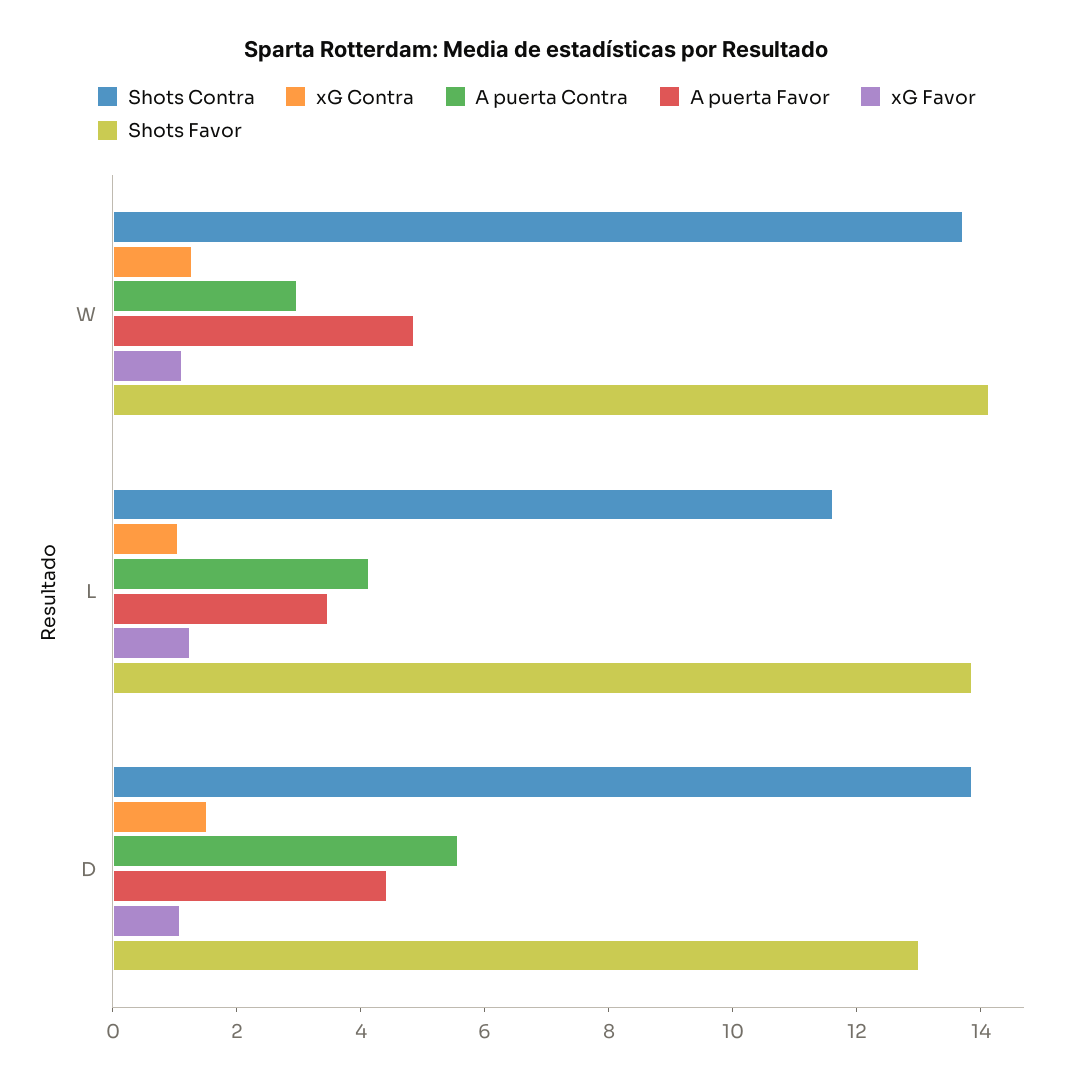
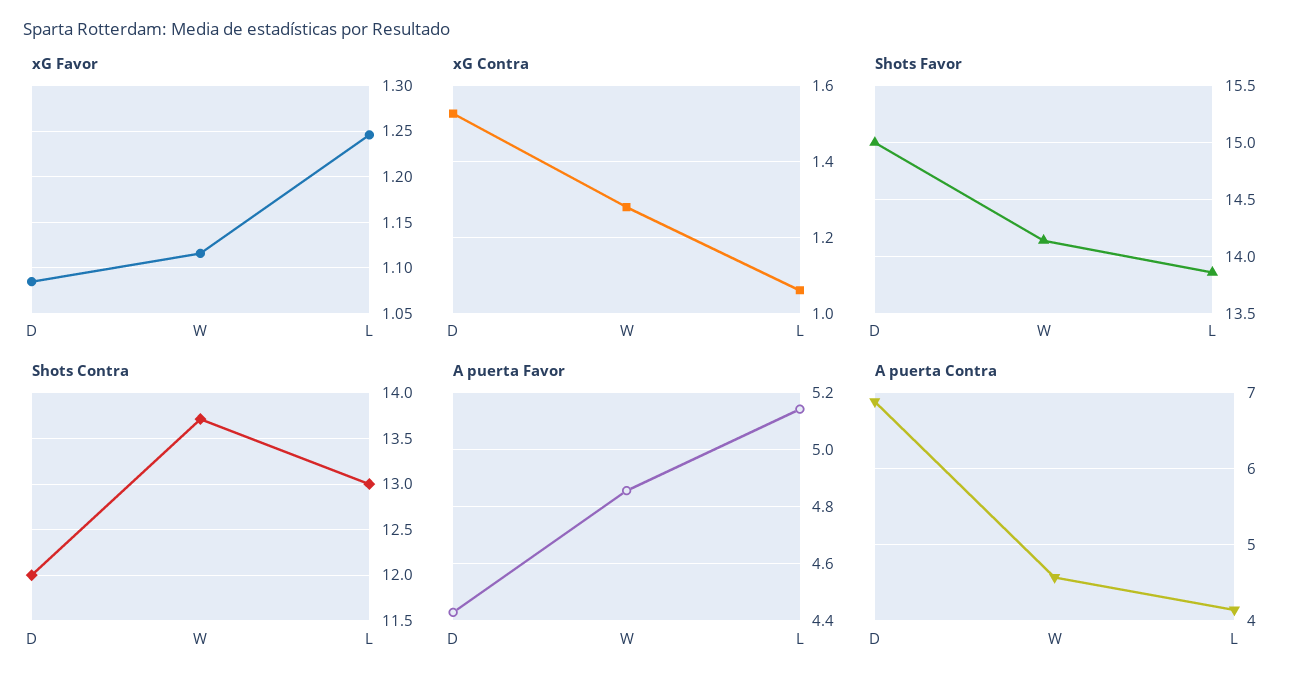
  {
    "Shots Contra": {
      "W": 13.7,
-     "L": 11.5,
+     "L": 13,
-     "D": 14
+     "D": 12
    },
    "xG Contra": {
      "W": 1.28,
      "L": 1.06,
      "D": 1.52
    },
    "A puerta Contra": {
-     "W": 3,
+     "W": 4.6,
      "L": 4.1,
-     "D": 5.5
+     "D": 6.9
    },
    "A puerta Favor": {
      "W": 4.85,
-     "L": 3.5,
+     "L": 5.15,
      "D": 4.425
    },
    "xG Favor": {
      "W": 1.12,
      "L": 1.25,
      "D": 1.09
    },
    "Shots Favor": {
      "W": 14.1,
      "L": 13.9,
-     "D": 13
+     "D": 15
    }
  }

